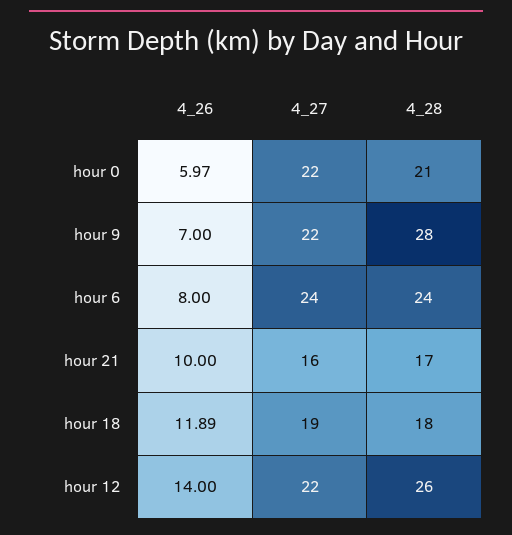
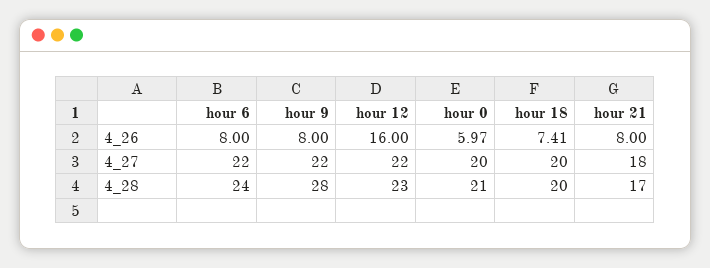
  {
    "4_26": {
      "hour 0": 5.97,
-     "hour 9": 7,
+     "hour 9": 8,
      "hour 6": 8,
-     "hour 21": 10,
+     "hour 21": 8,
-     "hour 18": 11.89,
+     "hour 18": 7.41,
-     "hour 12": 14
+     "hour 12": 16
    },
    "4_27": {
-     "hour 0": 22,
+     "hour 0": 20,
      "hour 9": 22,
-     "hour 6": 24,
+     "hour 6": 22,
-     "hour 21": 16,
+     "hour 21": 18,
-     "hour 18": 19,
+     "hour 18": 20,
      "hour 12": 22
    },
    "4_28": {
      "hour 0": 21,
      "hour 9": 28,
      "hour 6": 24,
      "hour 21": 17,
-     "hour 18": 18,
+     "hour 18": 20,
-     "hour 12": 26
+     "hour 12": 23
    }
  }

